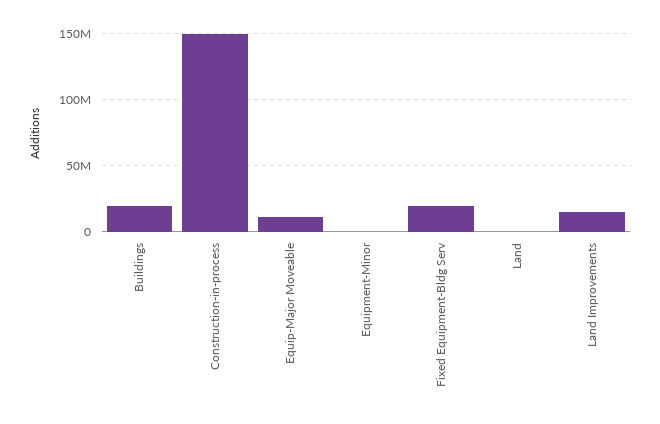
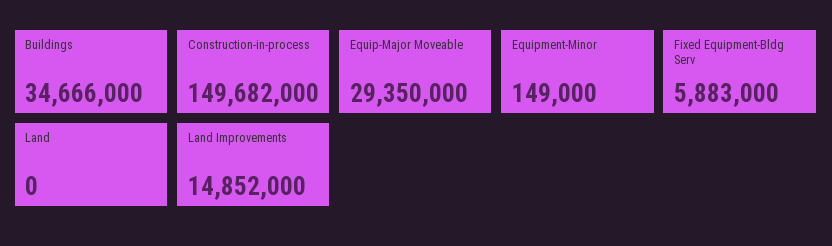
  {
-   "Buildings": 20000000,
+   "Buildings": 34666000,
    "Construction-in-process": 149682000,
-   "Equip-Major Moveable": 10000000,
+   "Equip-Major Moveable": 29350000,
    "Equipment-Minor": 149000,
-   "Fixed Equipment-Bldg Serv": 20000000,
+   "Fixed Equipment-Bldg Serv": 5883000,
    "Land": 0,
    "Land Improvements": 14852000
  }

